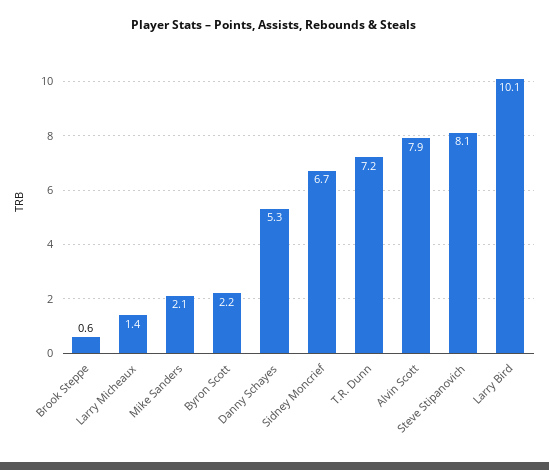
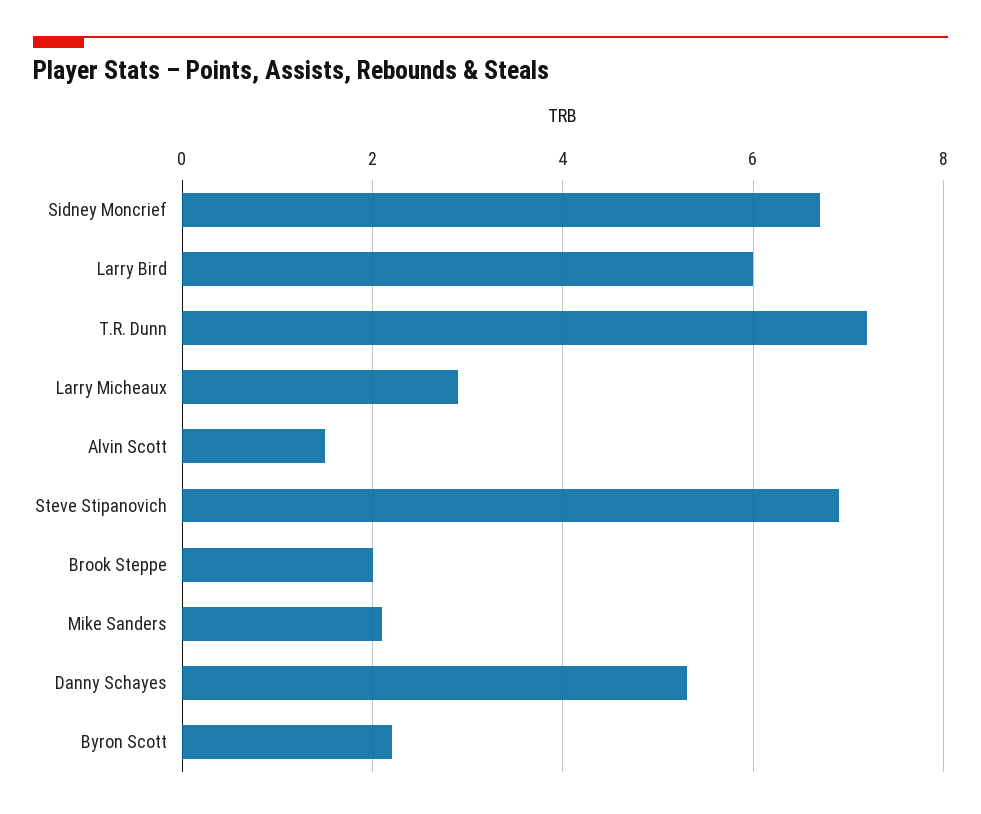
  {
-   "Brook Steppe": 0.6,
+   "Brook Steppe": 2,
-   "Larry Micheaux": 1.4,
+   "Larry Micheaux": 3,
    "Mike Sanders": 2.1,
    "Byron Scott": 2.2,
    "Danny Schayes": 5.3,
    "Sidney Moncrief": 6.7,
    "T.R. Dunn": 7.2,
-   "Alvin Scott": 7.9,
+   "Alvin Scott": 1.5,
-   "Steve Stipanovich": 8.1,
+   "Steve Stipanovich": 7,
-   "Larry Bird": 10.1
+   "Larry Bird": 6
  }

